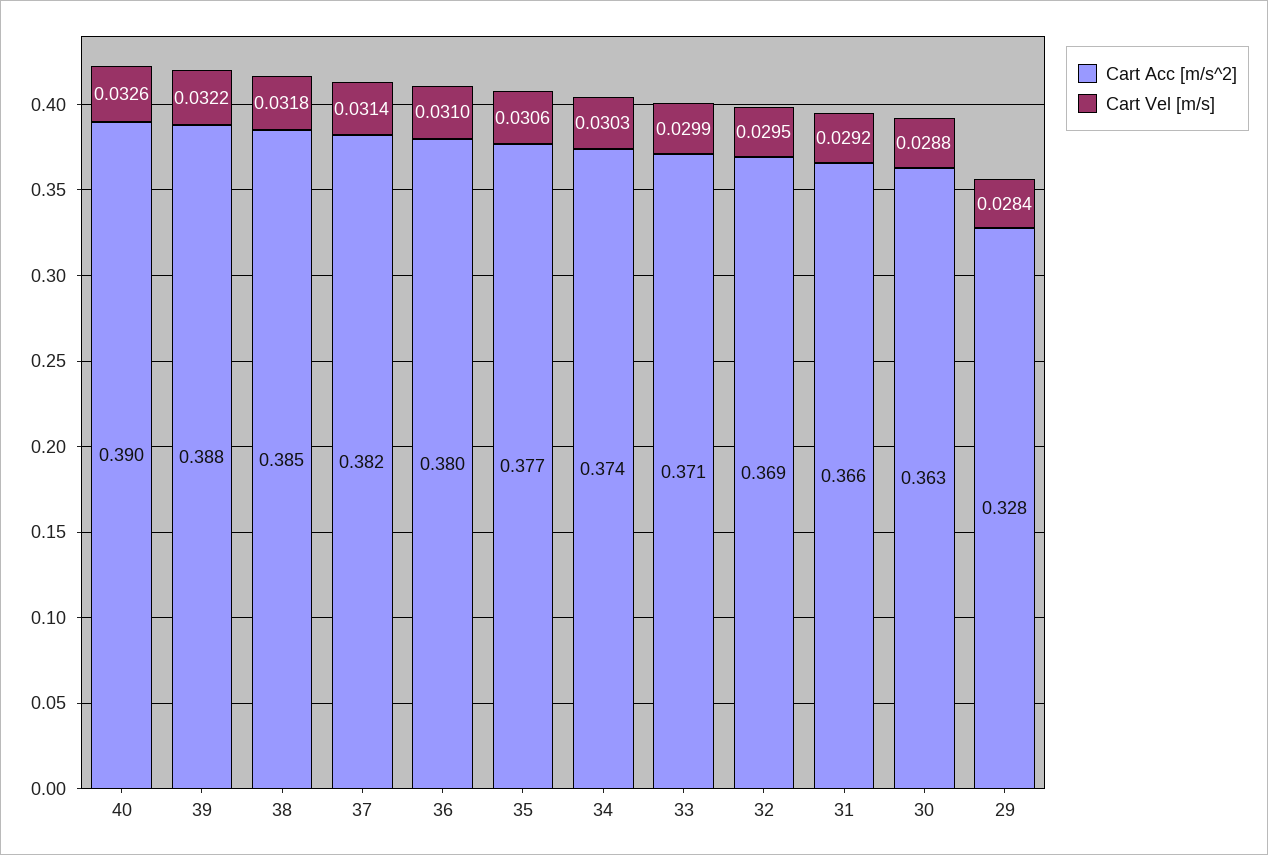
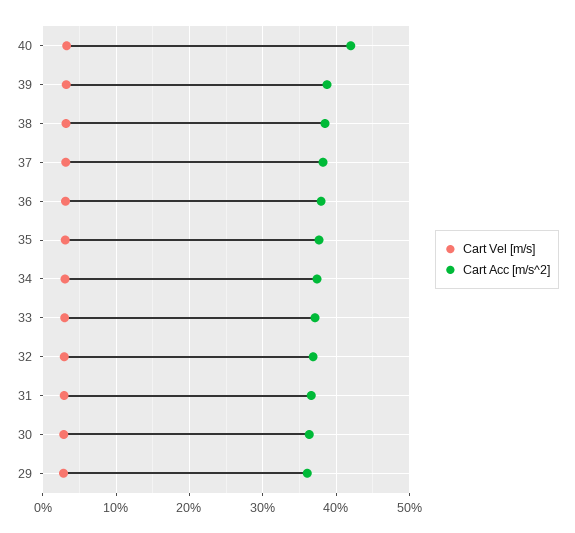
  {
    "Cart Acc [m/s^2]": {
-     "40": 0.39,
+     "40": 0.42,
      "39": 0.388,
      "38": 0.385,
      "37": 0.382,
      "36": 0.38,
      "35": 0.377,
      "34": 0.374,
      "33": 0.371,
      "32": 0.369,
      "31": 0.366,
      "30": 0.363,
-     "29": 0.328
+     "29": 0.36
    },
    "Cart Vel [m/s]": {
      "40": 0.0326,
      "39": 0.0322,
      "38": 0.0318,
      "37": 0.0314,
      "36": 0.031,
      "35": 0.0306,
      "34": 0.0303,
      "33": 0.0299,
      "32": 0.0295,
      "31": 0.0292,
      "30": 0.0288,
      "29": 0.0284
    }
  }

